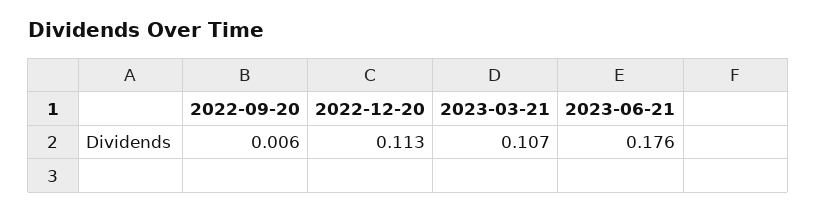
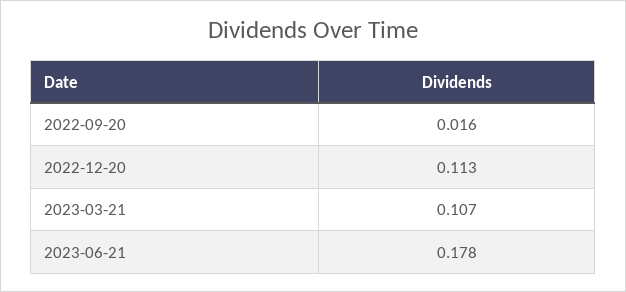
  {
-   "2022-09-20": 0.006,
+   "2022-09-20": 0.016,
    "2022-12-20": 0.113,
    "2023-03-21": 0.107,
-   "2023-06-21": 0.176
+   "2023-06-21": 0.178
  }

